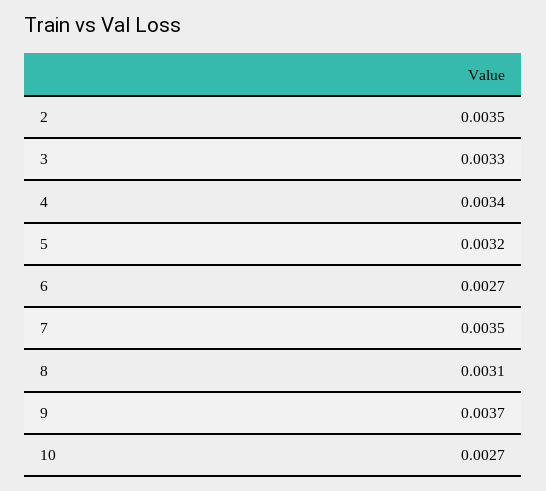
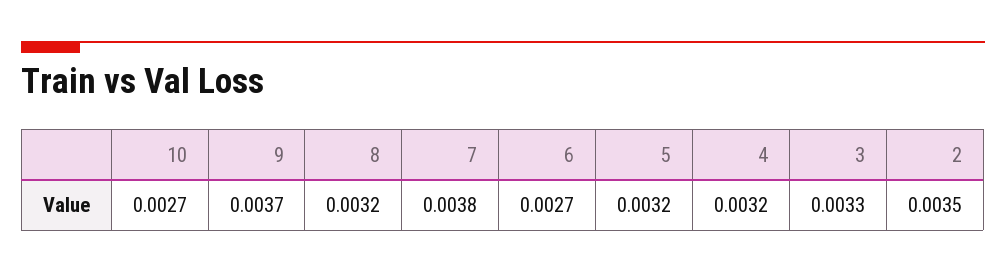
  {
    "2": 0.0035,
    "3": 0.0033,
-   "4": 0.0034,
+   "4": 0.0032,
    "5": 0.0032,
    "6": 0.0027,
-   "7": 0.0035,
+   "7": 0.0038,
-   "8": 0.0031,
+   "8": 0.0032,
    "9": 0.0037,
    "10": 0.0027
  }

